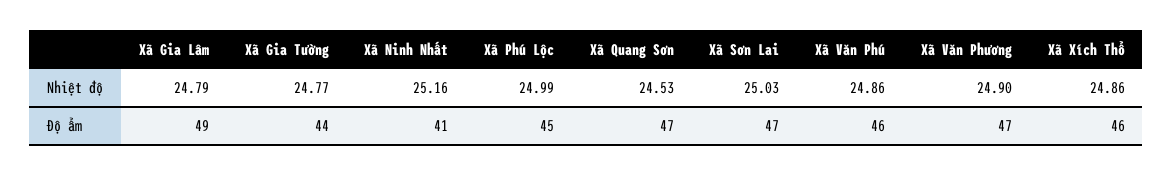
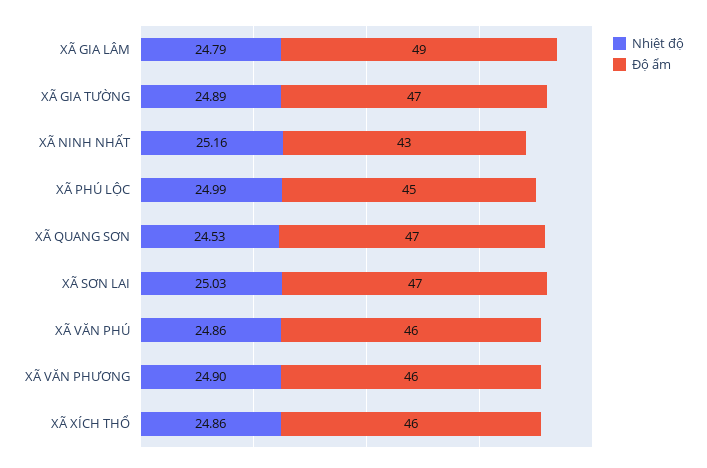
  {
    "Nhiệt độ": {
      "Xã Gia Lâm": 24.79,
-     "Xã Gia Tường": 24.77,
+     "Xã Gia Tường": 24.89,
      "Xã Ninh Nhất": 25.16,
      "Xã Phú Lộc": 24.99,
      "Xã Quang Sơn": 24.53,
      "Xã Sơn Lai": 25.03,
      "Xã Văn Phú": 24.86,
      "Xã Văn Phương": 24.9,
      "Xã Xích Thổ": 24.86
    },
    "Độ ẩm": {
      "Xã Gia Lâm": 49,
-     "Xã Gia Tường": 44,
+     "Xã Gia Tường": 47,
-     "Xã Ninh Nhất": 41,
+     "Xã Ninh Nhất": 43,
      "Xã Phú Lộc": 45,
      "Xã Quang Sơn": 47,
      "Xã Sơn Lai": 47,
      "Xã Văn Phú": 46,
-     "Xã Văn Phương": 47,
+     "Xã Văn Phương": 46,
      "Xã Xích Thổ": 46
    }
  }

